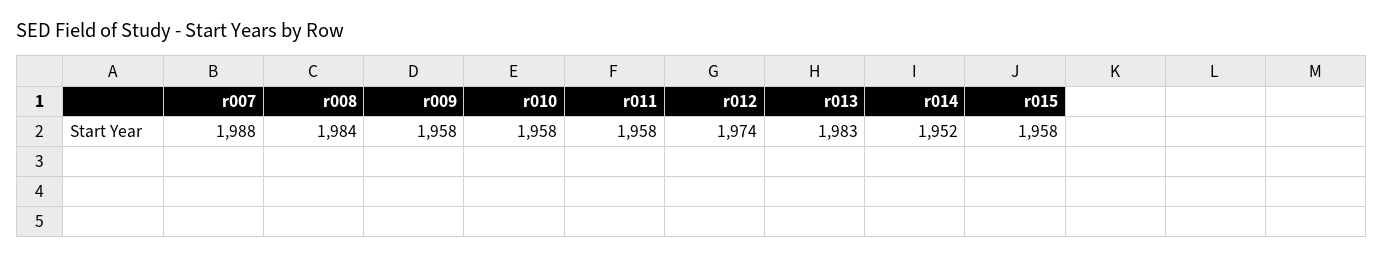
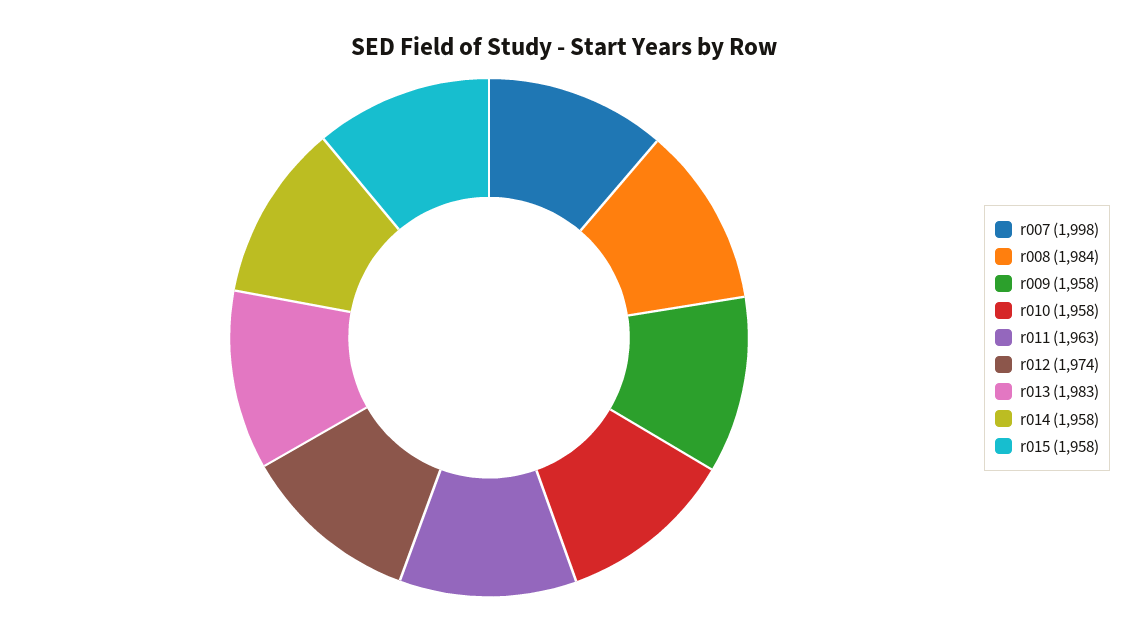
  {
-   "r007": 1988,
+   "r007": 1998,
    "r008": 1984,
    "r009": 1958,
    "r010": 1958,
-   "r011": 1958,
+   "r011": 1963,
    "r012": 1974,
    "r013": 1983,
-   "r014": 1952,
+   "r014": 1958,
    "r015": 1958
  }

